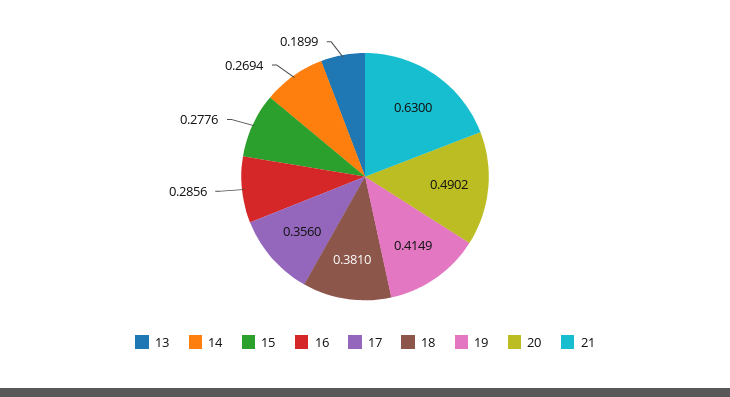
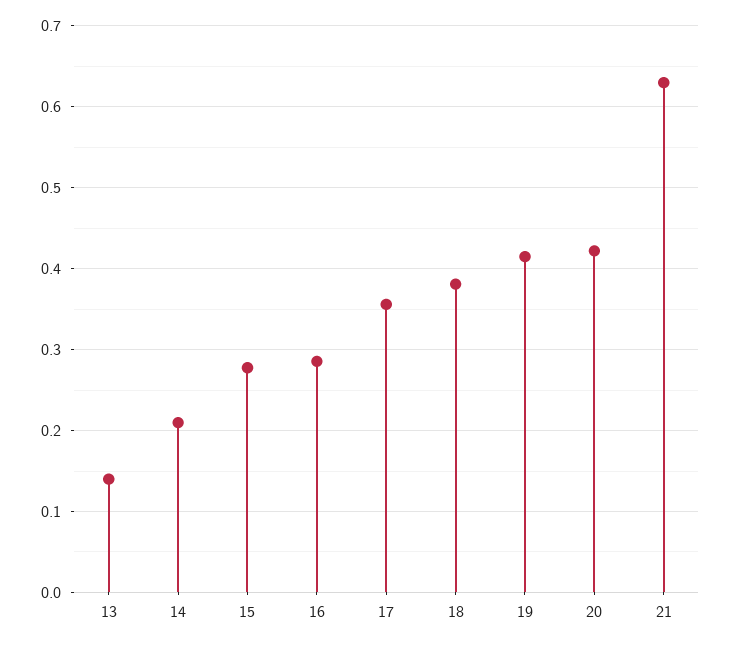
  {
-   "13": 0.1899,
+   "13": 0.14,
-   "14": 0.2694,
+   "14": 0.21,
    "15": 0.2776,
    "16": 0.2856,
    "17": 0.356,
    "18": 0.381,
    "19": 0.4149,
-   "20": 0.4902,
+   "20": 0.42,
    "21": 0.63
  }

